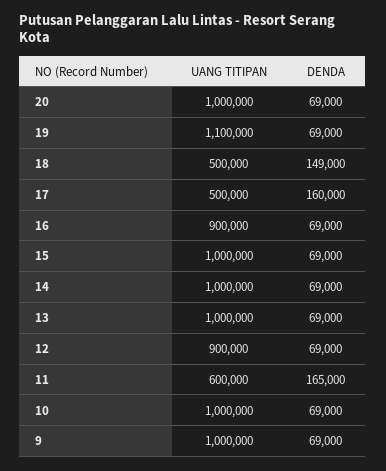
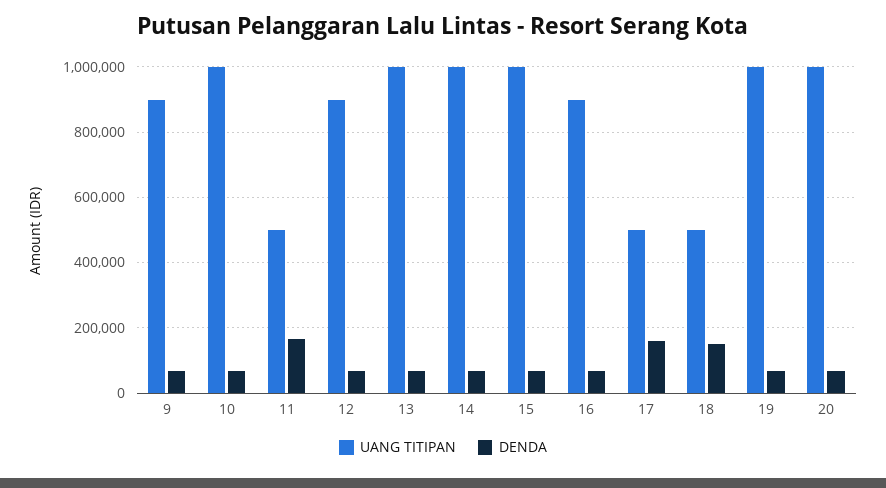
  {
    "UANG TITIPAN": {
      "20": 1000000,
-     "19": 1100000,
+     "19": 1000000,
      "18": 500000,
      "17": 500000,
      "16": 900000,
      "15": 1000000,
      "14": 1000000,
      "13": 1000000,
      "12": 900000,
-     "11": 600000,
+     "11": 500000,
      "10": 1000000,
-     "9": 1000000
+     "9": 900000
    },
    "DENDA": {
      "20": 69000,
      "19": 69000,
      "18": 149000,
      "17": 160000,
      "16": 69000,
      "15": 69000,
      "14": 69000,
      "13": 69000,
      "12": 69000,
      "11": 165000,
      "10": 69000,
      "9": 69000
    }
  }

